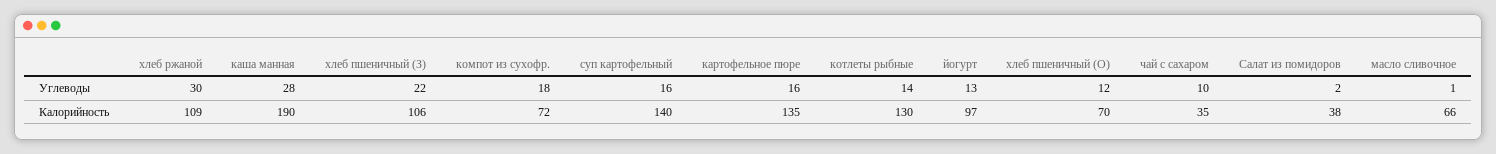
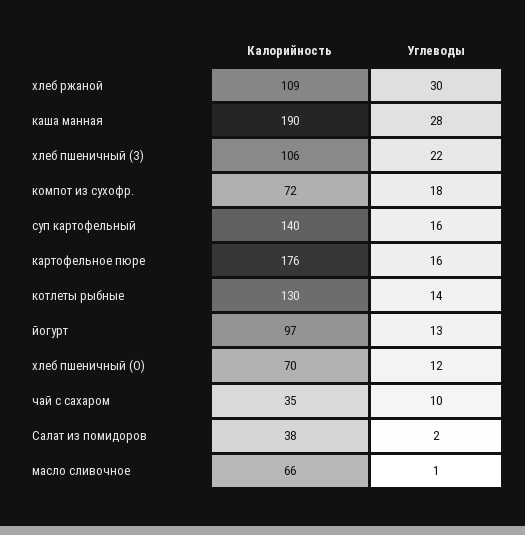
  {
    "хлеб ржаной": {
      "Углеводы": 30,
      "Калорийность": 109
    },
    "каша манная": {
      "Углеводы": 28,
      "Калорийность": 190
    },
    "хлеб пшеничный (З)": {
      "Углеводы": 22,
      "Калорийность": 106
    },
    "компот из сухофр.": {
      "Углеводы": 18,
      "Калорийность": 72
    },
    "суп картофельный": {
      "Углеводы": 16,
      "Калорийность": 140
    },
    "картофельное пюре": {
      "Углеводы": 16,
-     "Калорийность": 135
+     "Калорийность": 176
    },
    "котлеты рыбные": {
      "Углеводы": 14,
      "Калорийность": 130
    },
    "йогурт": {
      "Углеводы": 13,
      "Калорийность": 97
    },
    "хлеб пшеничный (О)": {
      "Углеводы": 12,
      "Калорийность": 70
    },
    "чай с сахаром": {
      "Углеводы": 10,
      "Калорийность": 35
    },
    "Салат из помидоров": {
      "Углеводы": 2,
      "Калорийность": 38
    },
    "масло сливочное": {
      "Углеводы": 1,
      "Калорийность": 66
    }
  }

